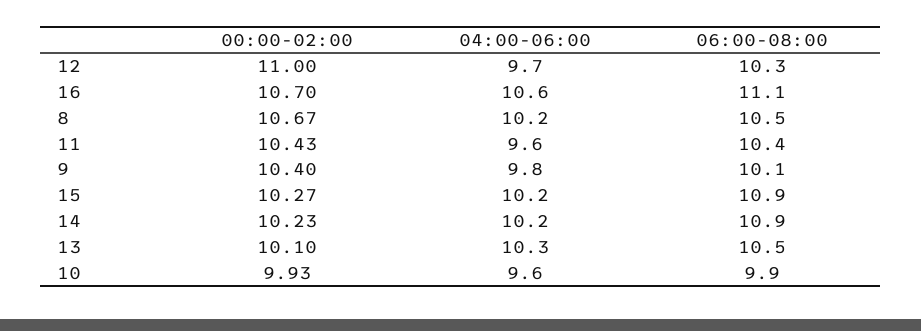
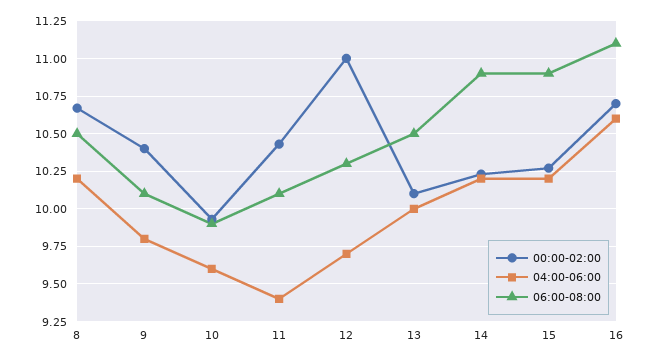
  {
    "00:00-02:00": {
      "12": 11,
      "16": 10.7,
      "8": 10.67,
      "11": 10.43,
      "9": 10.4,
      "15": 10.27,
      "14": 10.23,
      "13": 10.1,
      "10": 9.93
    },
    "04:00-06:00": {
      "12": 9.7,
      "16": 10.6,
      "8": 10.2,
-     "11": 9.6,
+     "11": 9.4,
      "9": 9.8,
      "15": 10.2,
      "14": 10.2,
-     "13": 10.3,
+     "13": 10,
      "10": 9.6
    },
    "06:00-08:00": {
      "12": 10.3,
      "16": 11.1,
      "8": 10.5,
-     "11": 10.4,
+     "11": 10.1,
      "9": 10.1,
      "15": 10.9,
      "14": 10.9,
      "13": 10.5,
      "10": 9.9
    }
  }

